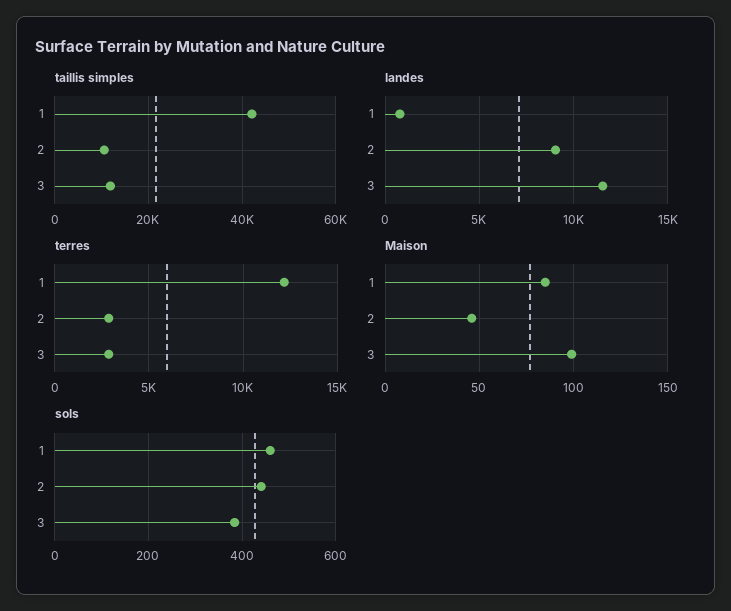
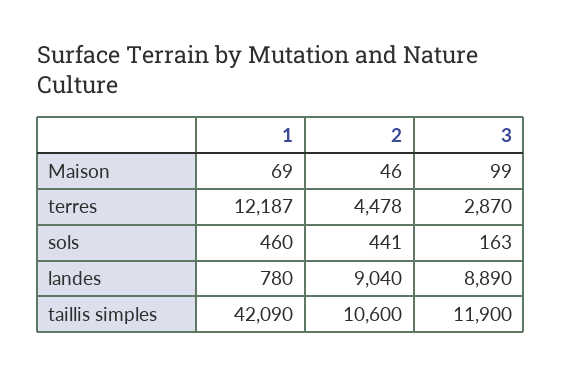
  {
    "taillis simples": {
      "1": 42090,
      "2": 10600,
      "3": 11900
    },
    "landes": {
      "1": 780,
      "2": 9040,
-     "3": 11500
+     "3": 8890
    },
    "terres": {
      "1": 12187,
-     "2": 3000,
+     "2": 4478,
      "3": 2870
    },
    "Maison": {
-     "1": 85,
+     "1": 69,
      "2": 46,
      "3": 99
    },
    "sols": {
      "1": 460,
      "2": 441,
-     "3": 380
+     "3": 163
    }
  }

